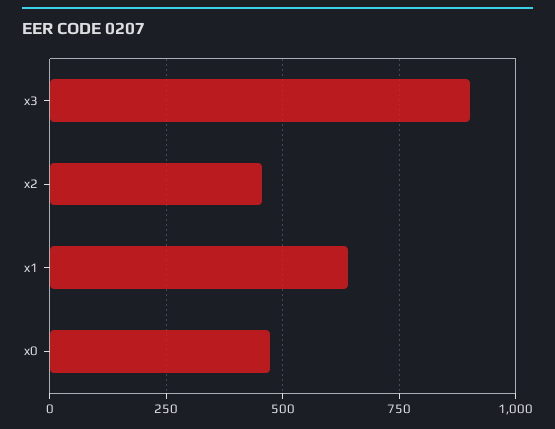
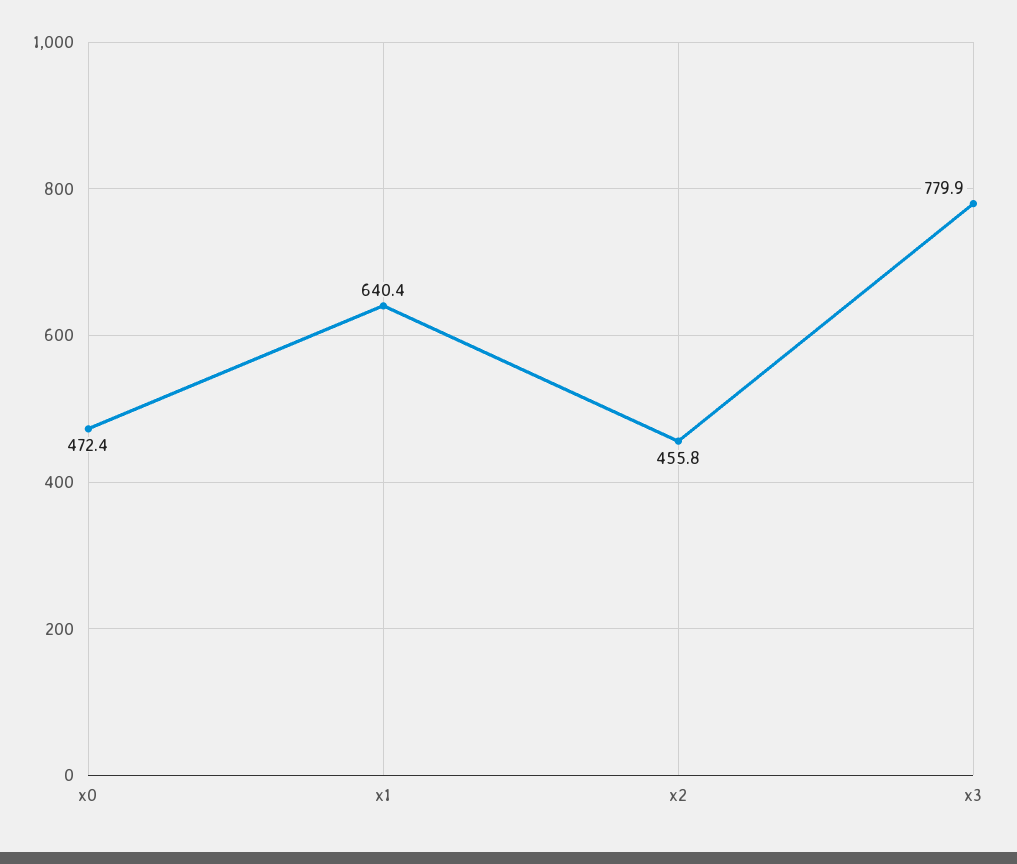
  {
-   "x3": 900,
+   "x3": 779.9,
    "x2": 455.8,
    "x1": 640.4,
    "x0": 472.4
  }

